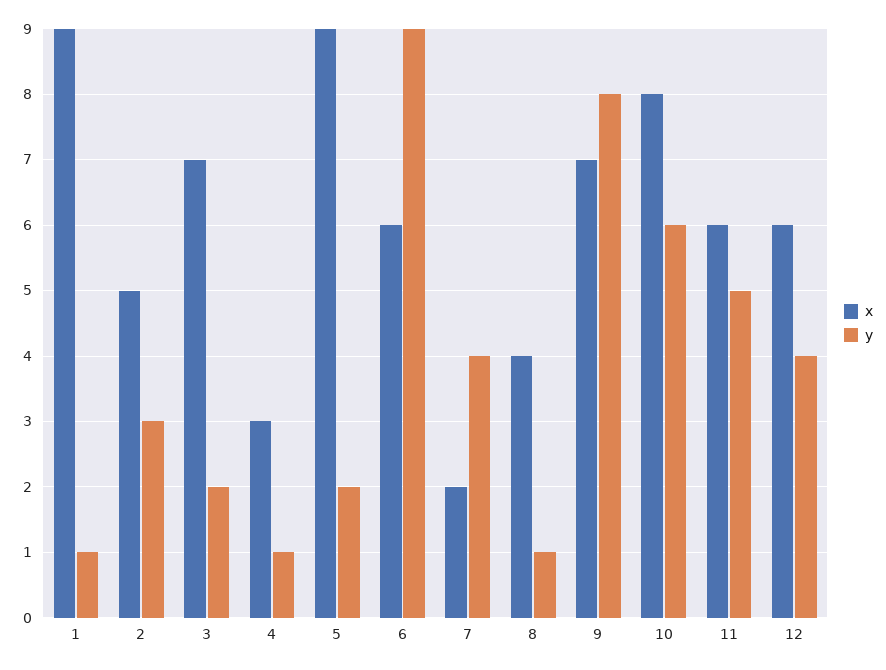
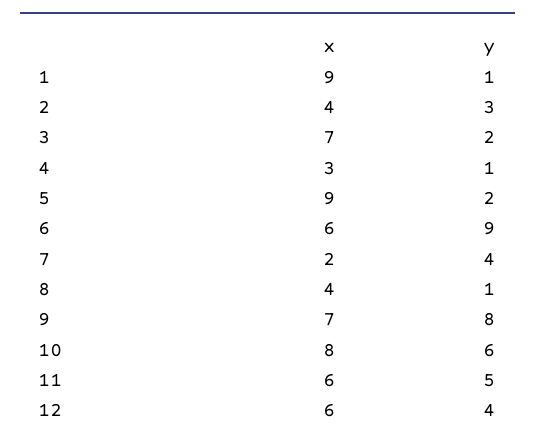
  {
    "x": {
      "1": 9,
-     "2": 5,
+     "2": 4,
      "3": 7,
      "4": 3,
      "5": 9,
      "6": 6,
      "7": 2,
      "8": 4,
      "9": 7,
      "10": 8,
      "11": 6,
      "12": 6
    },
    "y": {
      "1": 1,
      "2": 3,
      "3": 2,
      "4": 1,
      "5": 2,
      "6": 9,
      "7": 4,
      "8": 1,
      "9": 8,
      "10": 6,
      "11": 5,
      "12": 4
    }
  }

